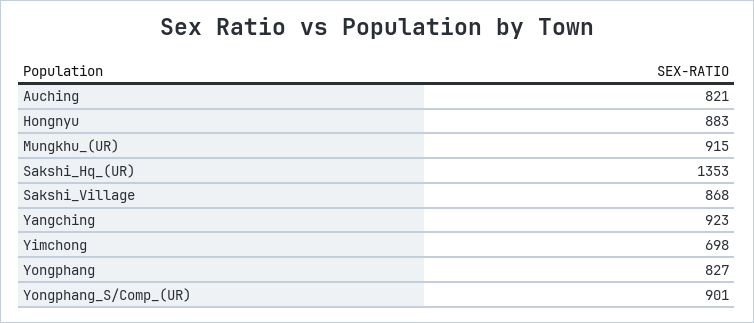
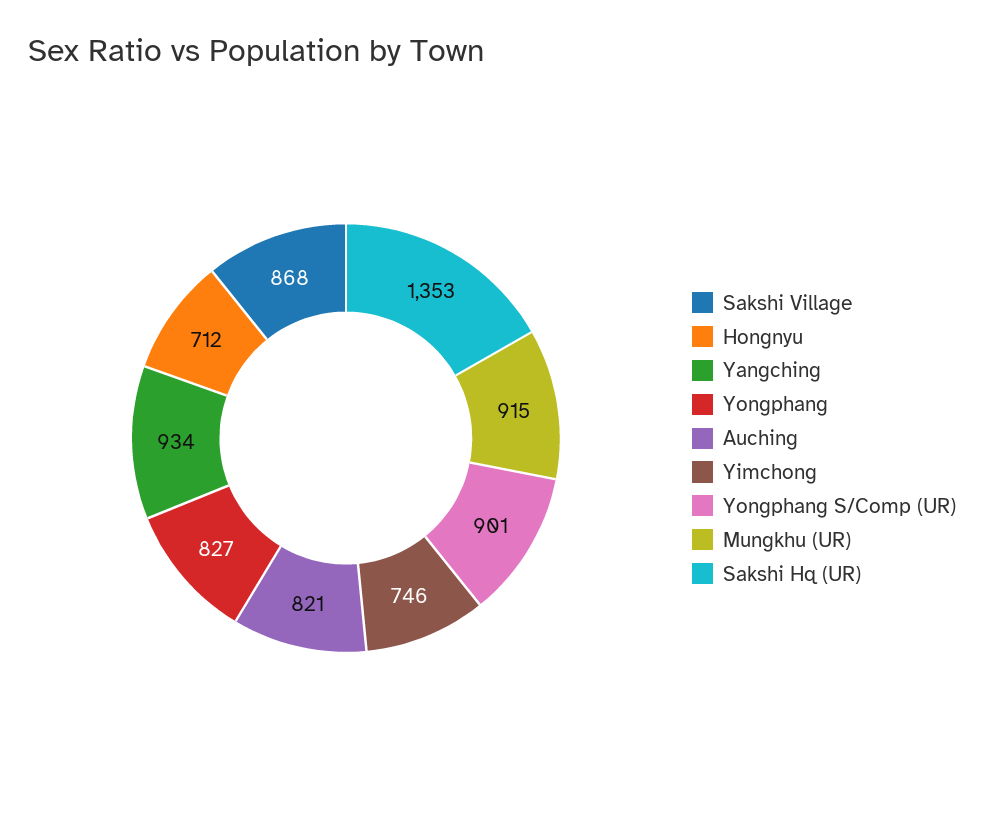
  {
    "Auching": 821,
-   "Hongnyu": 883,
+   "Hongnyu": 712,
    "Mungkhu_(UR)": 915,
    "Sakshi_Hq_(UR)": 1353,
    "Sakshi_Village": 868,
-   "Yangching": 923,
+   "Yangching": 934,
-   "Yimchong": 698,
+   "Yimchong": 746,
    "Yongphang": 827,
    "Yongphang_S/Comp_(UR)": 901
  }

